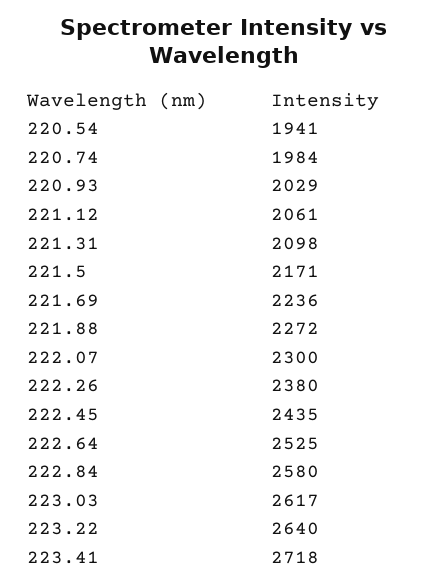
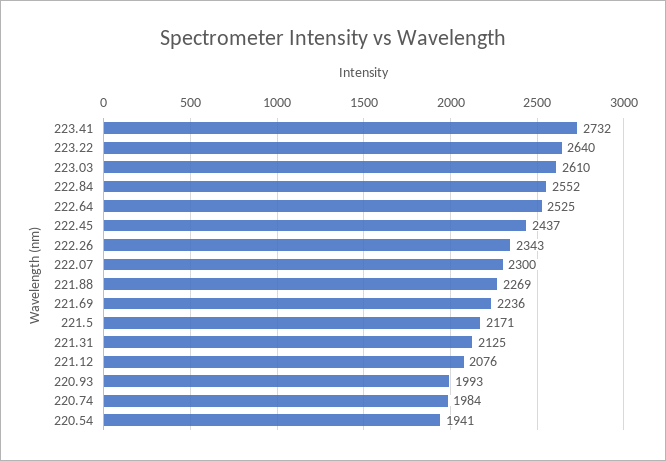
  {
    "220.54": 1941,
    "220.74": 1984,
-   "220.93": 2029,
+   "220.93": 1993,
-   "221.12": 2061,
+   "221.12": 2076,
-   "221.31": 2098,
+   "221.31": 2125,
    "221.5": 2171,
    "221.69": 2236,
-   "221.88": 2272,
+   "221.88": 2269,
    "222.07": 2300,
-   "222.26": 2380,
+   "222.26": 2343,
-   "222.45": 2435,
+   "222.45": 2437,
    "222.64": 2525,
-   "222.84": 2580,
+   "222.84": 2552,
-   "223.03": 2617,
+   "223.03": 2610,
    "223.22": 2640,
-   "223.41": 2718
+   "223.41": 2732
  }

